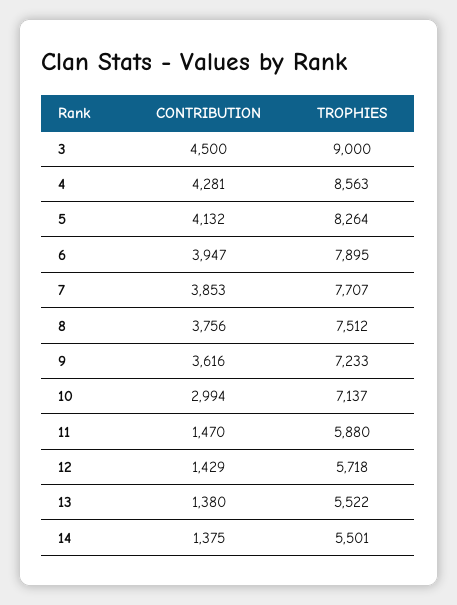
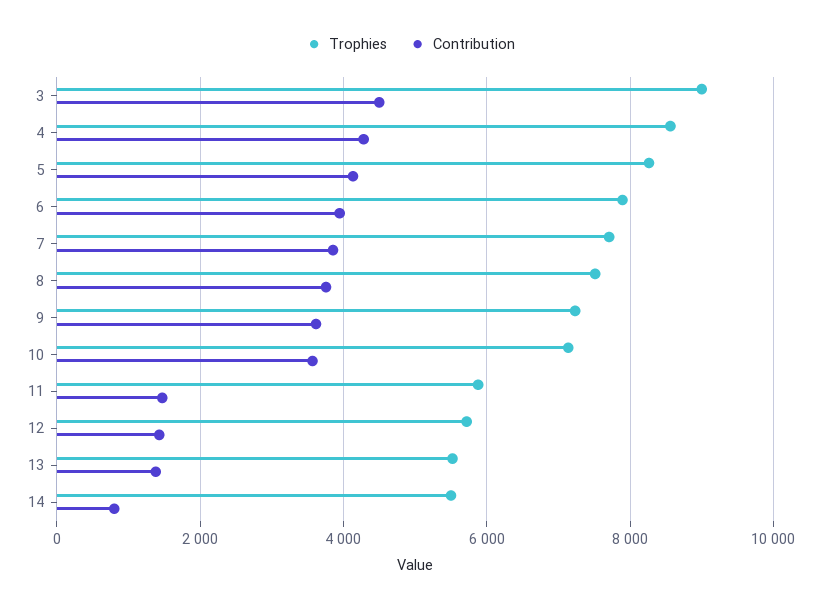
  {
    "CONTRIBUTION": {
      "3": 4500,
      "4": 4281,
      "5": 4132,
      "6": 3947,
      "7": 3853,
      "8": 3756,
      "9": 3616,
-     "10": 2994,
+     "10": 3600,
      "11": 1470,
      "12": 1429,
      "13": 1380,
-     "14": 1375
+     "14": 800
    },
    "TROPHIES": {
      "3": 9000,
      "4": 8563,
      "5": 8264,
      "6": 7895,
      "7": 7707,
      "8": 7512,
      "9": 7233,
      "10": 7137,
      "11": 5880,
      "12": 5718,
      "13": 5522,
      "14": 5501
    }
  }

